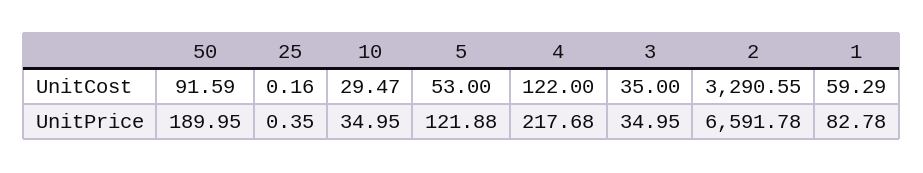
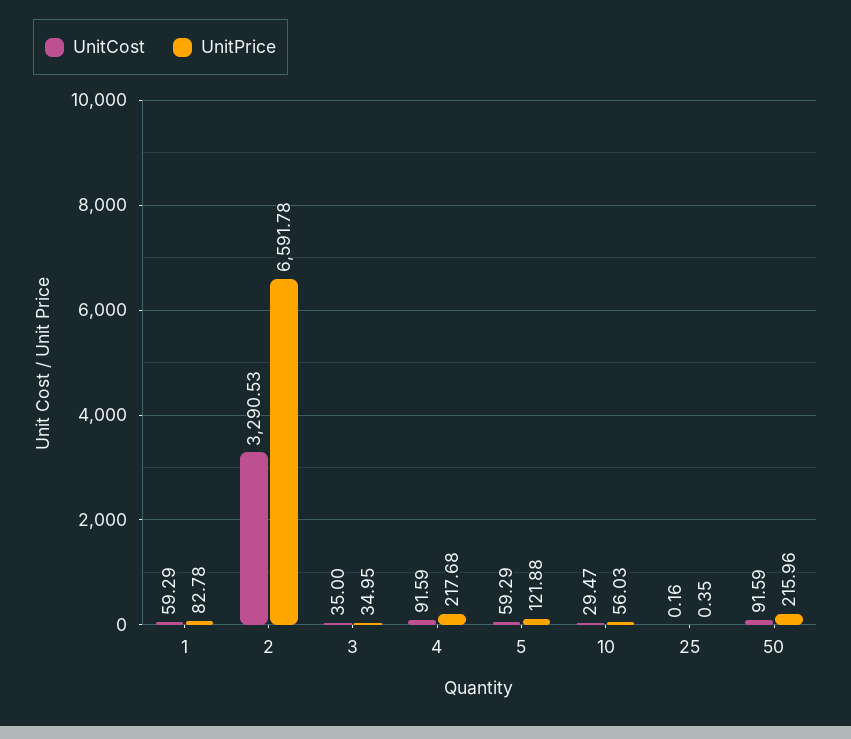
  {
    "UnitCost": {
      "50": 91.59,
      "25": 0.16,
      "10": 29.47,
-     "5": 53,
+     "5": 59.29,
-     "4": 122,
+     "4": 91.59,
      "3": 35,
-     "2": 3290.55,
+     "2": 3290.53,
      "1": 59.29
    },
    "UnitPrice": {
-     "50": 189.95,
+     "50": 215.96,
      "25": 0.35,
-     "10": 34.95,
+     "10": 56.03,
      "5": 121.88,
      "4": 217.68,
      "3": 34.95,
      "2": 6591.78,
      "1": 82.78
    }
  }

